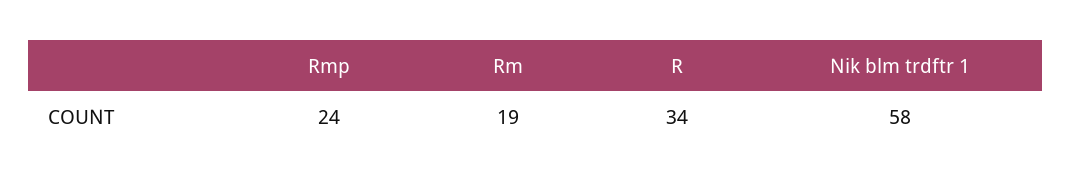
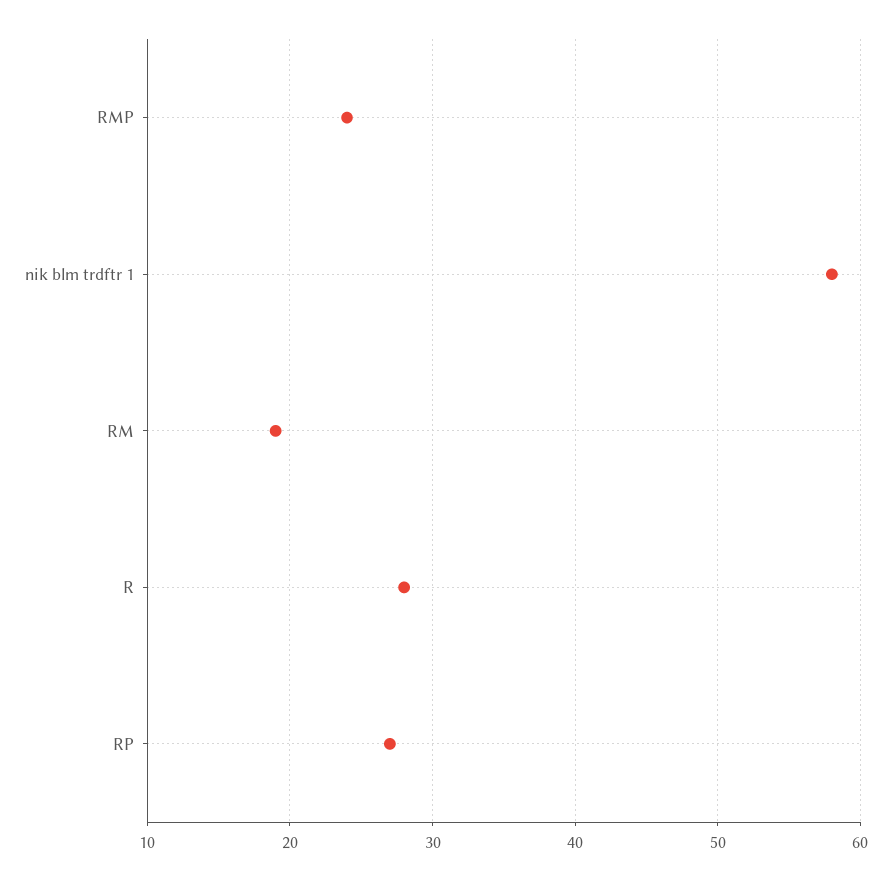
  {
    "Rmp": 24,
    "Rm": 19,
-   "R": 34,
+   "R": 28,
-   "Nik blm trdftr 1": 58
+   "Nik blm trdftr 1": 58,
+   "RP": 27
  }

